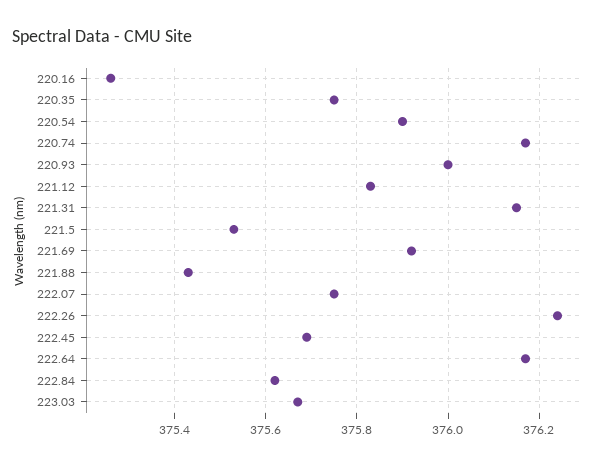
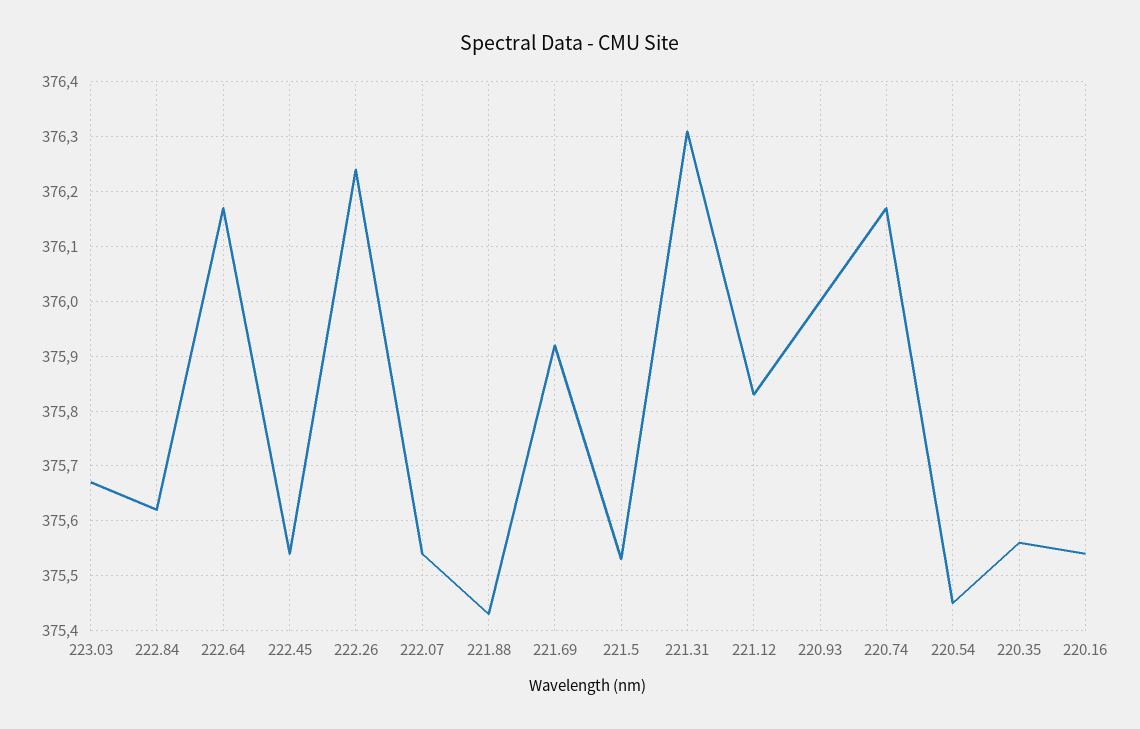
  {
-   "220.16": 375.25,
+   "220.16": 375.55,
-   "220.35": 375.75,
+   "220.35": 375.55,
-   "220.54": 375.9,
+   "220.54": 375.45,
    "220.74": 376.15,
    "220.93": 376,
    "221.12": 375.85,
-   "221.31": 376.15,
+   "221.31": 376.3,
    "221.5": 375.55,
    "221.69": 375.9,
    "221.88": 375.45,
-   "222.07": 375.75,
+   "222.07": 375.55,
    "222.26": 376.25,
-   "222.45": 375.7,
+   "222.45": 375.55,
    "222.64": 376.15,
    "222.84": 375.6,
    "223.03": 375.65
  }

